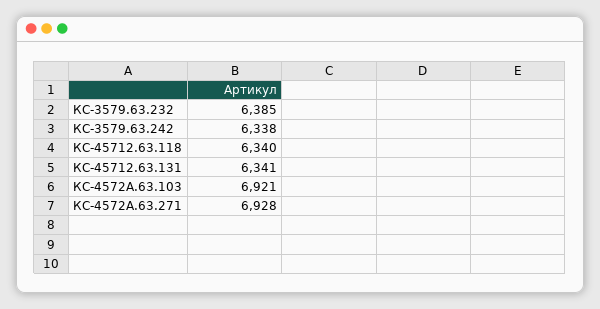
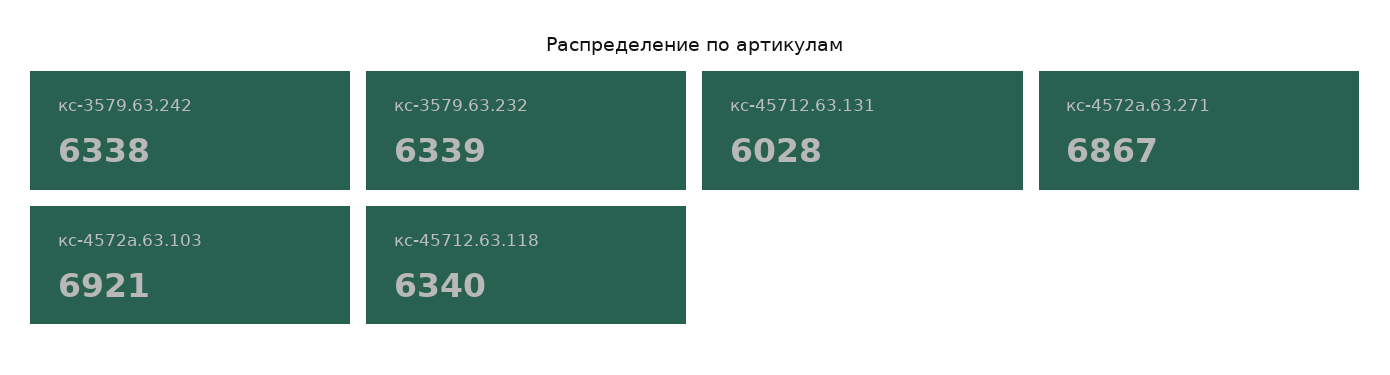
  {
-   "КС-3579.63.232": 6385,
+   "КС-3579.63.232": 6339,
    "КС-3579.63.242": 6338,
    "КС-45712.63.118": 6340,
-   "КС-45712.63.131": 6341,
+   "КС-45712.63.131": 6028,
    "КС-4572А.63.103": 6921,
-   "КС-4572А.63.271": 6928
+   "КС-4572А.63.271": 6867
  }

